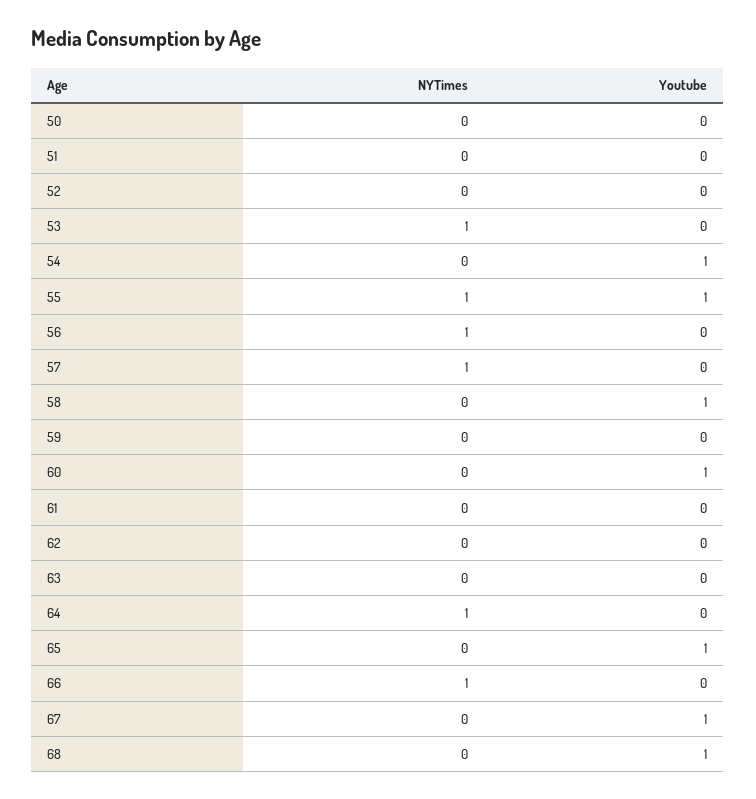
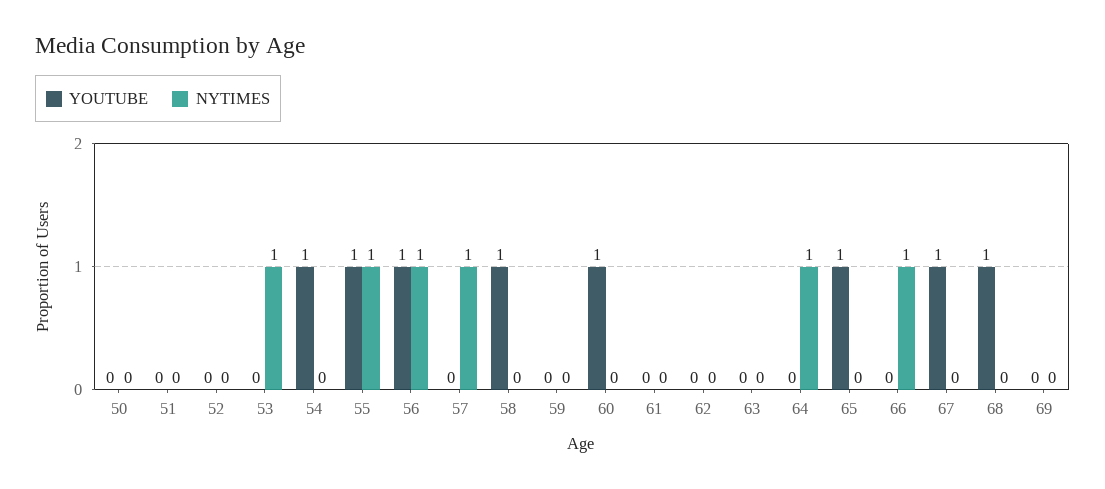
  {
    "NYTimes": {
      "50": 0,
      "51": 0,
      "52": 0,
      "53": 1,
      "54": 0,
      "55": 1,
      "56": 1,
      "57": 1,
      "58": 0,
      "59": 0,
      "60": 0,
      "61": 0,
      "62": 0,
      "63": 0,
      "64": 1,
      "65": 0,
      "66": 1,
      "67": 0,
-     "68": 0
+     "68": 0,
+     "69": 0
    },
    "Youtube": {
      "50": 0,
      "51": 0,
      "52": 0,
      "53": 0,
      "54": 1,
      "55": 1,
-     "56": 0,
+     "56": 1,
      "57": 0,
      "58": 1,
      "59": 0,
      "60": 1,
      "61": 0,
      "62": 0,
      "63": 0,
      "64": 0,
      "65": 1,
      "66": 0,
      "67": 1,
-     "68": 1
+     "68": 1,
+     "69": 0
    }
  }

